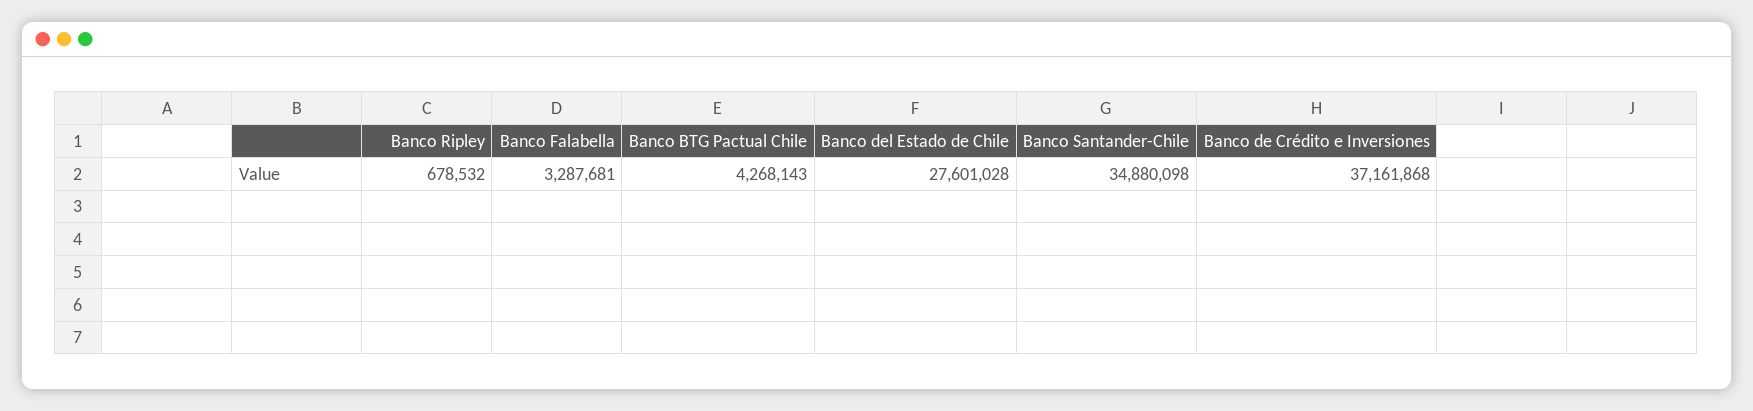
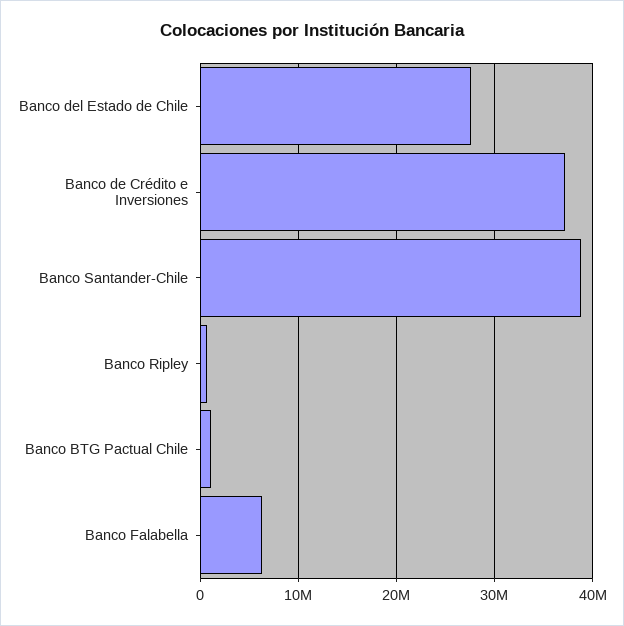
  {
    "Banco Ripley": 678532,
-   "Banco Falabella": 3287681,
+   "Banco Falabella": 6000000,
-   "Banco BTG Pactual Chile": 4268143,
+   "Banco BTG Pactual Chile": 1000000,
    "Banco del Estado de Chile": 27601028,
-   "Banco Santander-Chile": 34880098,
+   "Banco Santander-Chile": 39000000,
    "Banco de Crédito e Inversiones": 37161868
  }

